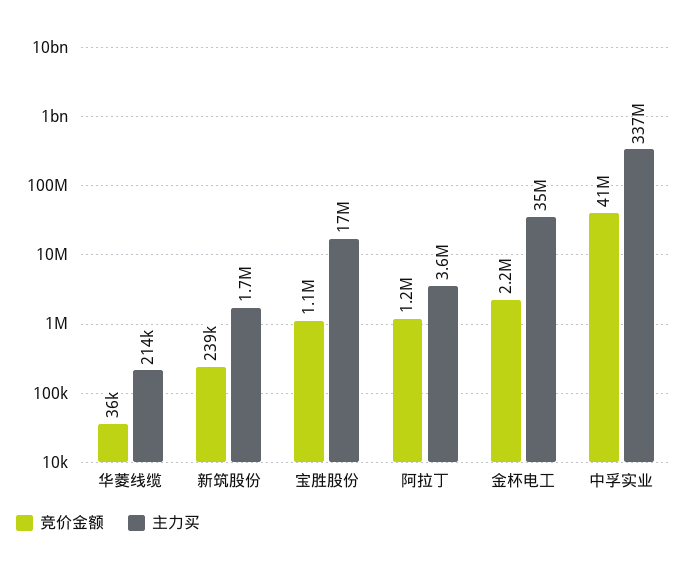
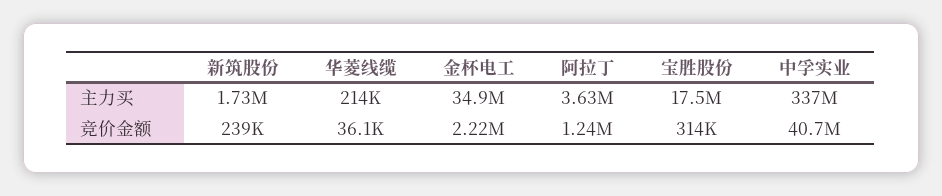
  {
    "竞价金额": {
      "华菱线缆": 36100,
      "新筑股份": 239000,
-     "宝胜股份": 1100000,
+     "宝胜股份": 314000,
      "阿拉丁": 1240000,
      "金杯电工": 2220000,
      "中孚实业": 40700000
    },
    "主力买": {
      "华菱线缆": 214000,
      "新筑股份": 1730000,
      "宝胜股份": 17500000,
      "阿拉丁": 3630000,
      "金杯电工": 34900000,
      "中孚实业": 337000000
    }
  }

